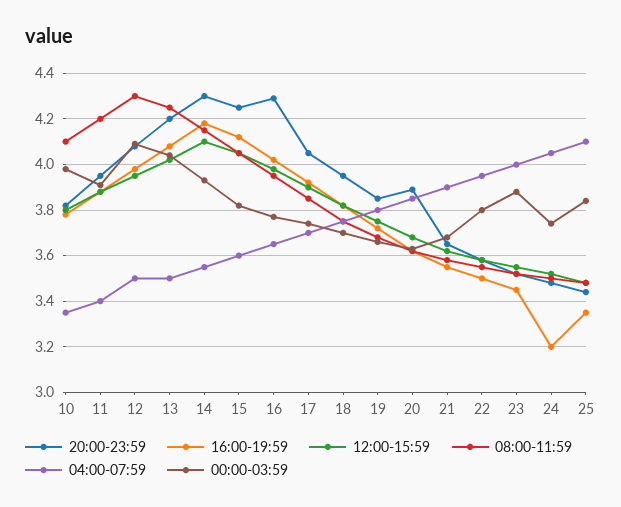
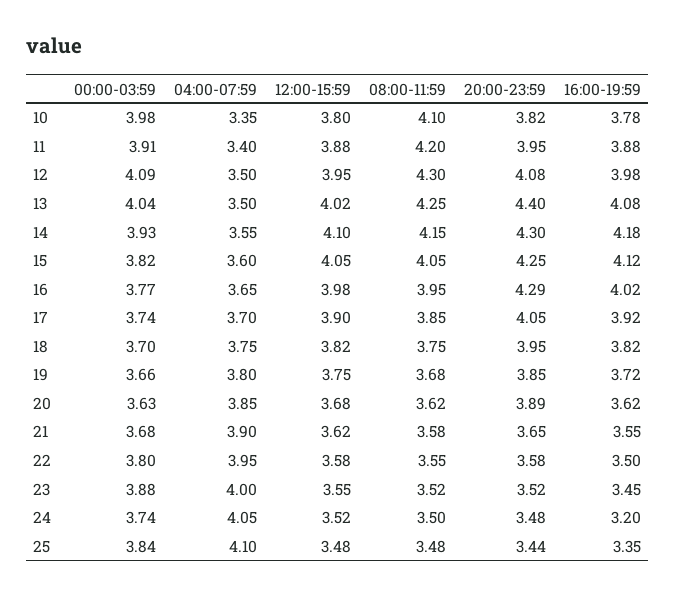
  {
    "20:00-23:59": {
      "10": 3.82,
      "11": 3.95,
      "12": 4.08,
-     "13": 4.2,
+     "13": 4.4,
      "14": 4.3,
      "15": 4.25,
      "16": 4.29,
      "17": 4.05,
      "18": 3.95,
      "19": 3.85,
      "20": 3.89,
      "21": 3.65,
      "22": 3.58,
      "23": 3.52,
      "24": 3.48,
      "25": 3.44
    },
    "16:00-19:59": {
      "10": 3.78,
      "11": 3.88,
      "12": 3.98,
      "13": 4.08,
      "14": 4.18,
      "15": 4.12,
      "16": 4.02,
      "17": 3.92,
      "18": 3.82,
      "19": 3.72,
      "20": 3.62,
      "21": 3.55,
      "22": 3.5,
      "23": 3.45,
      "24": 3.2,
      "25": 3.35
    },
    "12:00-15:59": {
      "10": 3.8,
      "11": 3.88,
      "12": 3.95,
      "13": 4.02,
      "14": 4.1,
      "15": 4.05,
      "16": 3.98,
      "17": 3.9,
      "18": 3.82,
      "19": 3.75,
      "20": 3.68,
      "21": 3.62,
      "22": 3.58,
      "23": 3.55,
      "24": 3.52,
      "25": 3.48
    },
    "08:00-11:59": {
      "10": 4.1,
      "11": 4.2,
      "12": 4.3,
      "13": 4.25,
      "14": 4.15,
      "15": 4.05,
      "16": 3.95,
      "17": 3.85,
      "18": 3.75,
      "19": 3.68,
      "20": 3.62,
      "21": 3.58,
      "22": 3.55,
      "23": 3.52,
      "24": 3.5,
      "25": 3.48
    },
    "04:00-07:59": {
      "10": 3.35,
      "11": 3.4,
      "12": 3.5,
      "13": 3.5,
      "14": 3.55,
      "15": 3.6,
      "16": 3.65,
      "17": 3.7,
      "18": 3.75,
      "19": 3.8,
      "20": 3.85,
      "21": 3.9,
      "22": 3.95,
      "23": 4,
      "24": 4.05,
      "25": 4.1
    },
    "00:00-03:59": {
      "10": 3.98,
      "11": 3.91,
      "12": 4.09,
      "13": 4.04,
      "14": 3.93,
      "15": 3.82,
      "16": 3.77,
      "17": 3.74,
      "18": 3.7,
      "19": 3.66,
      "20": 3.63,
      "21": 3.68,
      "22": 3.8,
      "23": 3.88,
      "24": 3.74,
      "25": 3.84
    }
  }

